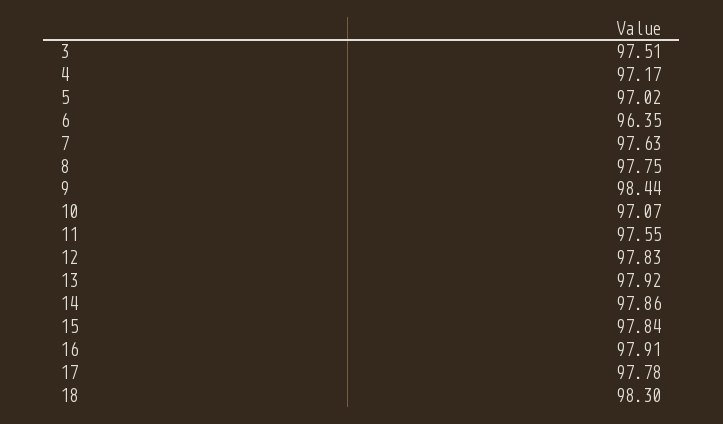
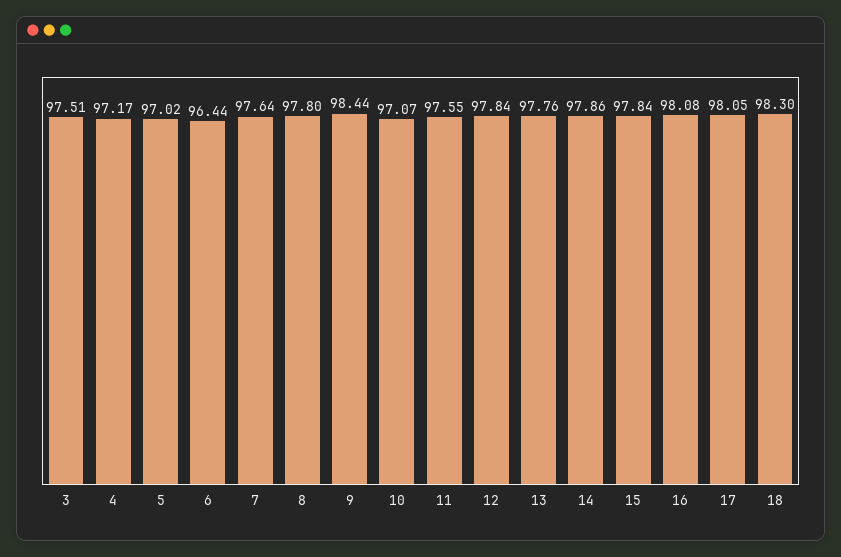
  {
    "3": 97.51,
    "4": 97.17,
    "5": 97.02,
-   "6": 96.35,
+   "6": 96.44,
-   "7": 97.63,
+   "7": 97.64,
-   "8": 97.75,
+   "8": 97.8,
    "9": 98.44,
    "10": 97.07,
    "11": 97.55,
-   "12": 97.83,
+   "12": 97.84,
-   "13": 97.92,
+   "13": 97.76,
    "14": 97.86,
    "15": 97.84,
-   "16": 97.91,
+   "16": 98.08,
-   "17": 97.78,
+   "17": 98.05,
    "18": 98.3
  }

